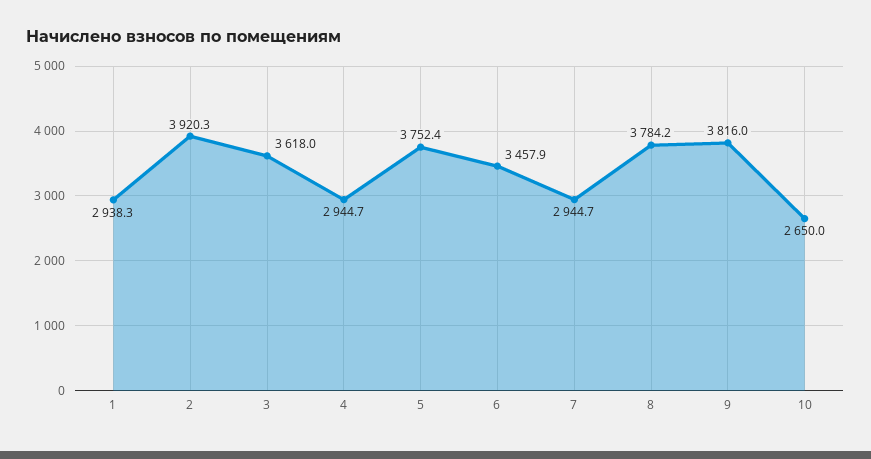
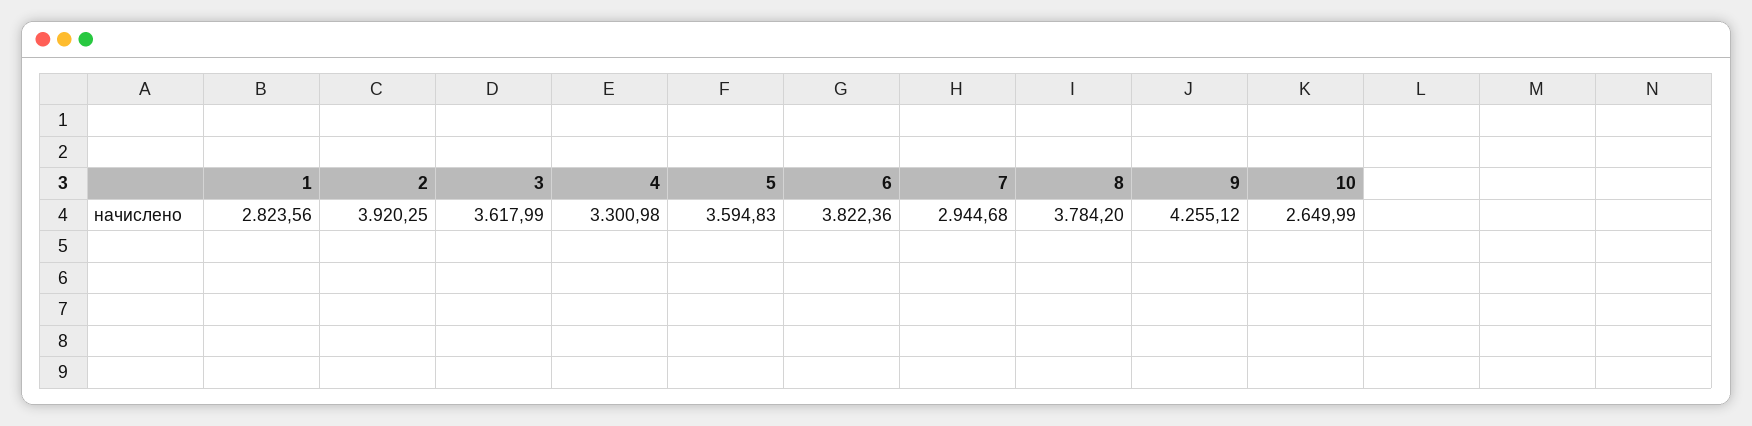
  {
-   "1": 2938.3,
+   "1": 2823.56,
    "2": 3920.25,
    "3": 3617.99,
-   "4": 2944.7,
+   "4": 3300.98,
-   "5": 3752.4,
+   "5": 3594.83,
-   "6": 3457.9,
+   "6": 3822.36,
    "7": 2944.68,
    "8": 3784.2,
-   "9": 3816,
+   "9": 4255.12,
    "10": 2649.99
  }

